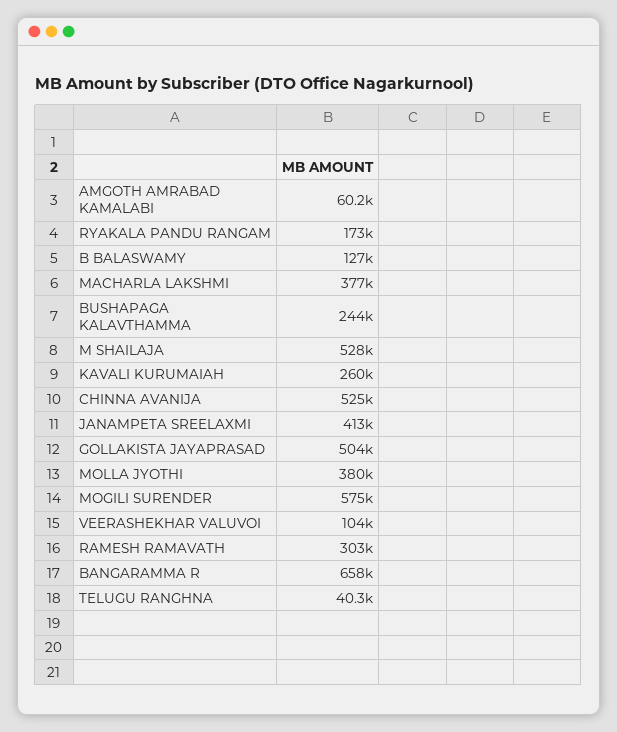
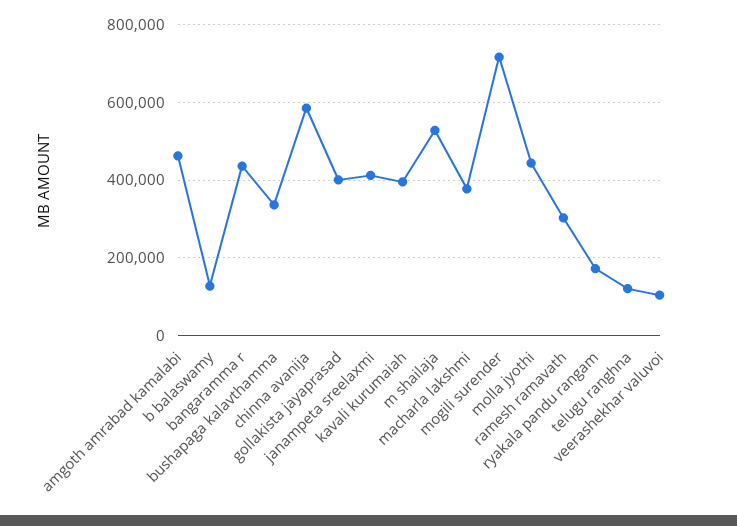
  {
-   "AMGOTH AMRABAD KAMALABI": 60200,
+   "AMGOTH AMRABAD KAMALABI": 460000,
    "RYAKALA PANDU RANGAM": 173000,
    "B BALASWAMY": 127000,
    "MACHARLA LAKSHMI": 377000,
-   "BUSHAPAGA KALAVTHAMMA": 244000,
+   "BUSHAPAGA KALAVTHAMMA": 340000,
    "M SHAILAJA": 528000,
-   "KAVALI KURUMAIAH": 260000,
+   "KAVALI KURUMAIAH": 400000,
-   "CHINNA AVANIJA": 525000,
+   "CHINNA AVANIJA": 580000,
    "JANAMPETA SREELAXMI": 413000,
-   "GOLLAKISTA JAYAPRASAD": 504000,
+   "GOLLAKISTA JAYAPRASAD": 400000,
-   "MOLLA JYOTHI": 380000,
+   "MOLLA JYOTHI": 440000,
-   "MOGILI SURENDER": 575000,
+   "MOGILI SURENDER": 720000,
    "VEERASHEKHAR VALUVOI": 104000,
    "RAMESH RAMAVATH": 303000,
-   "BANGARAMMA R": 658000,
+   "BANGARAMMA R": 440000,
-   "TELUGU RANGHNA": 40300
+   "TELUGU RANGHNA": 120000
  }

